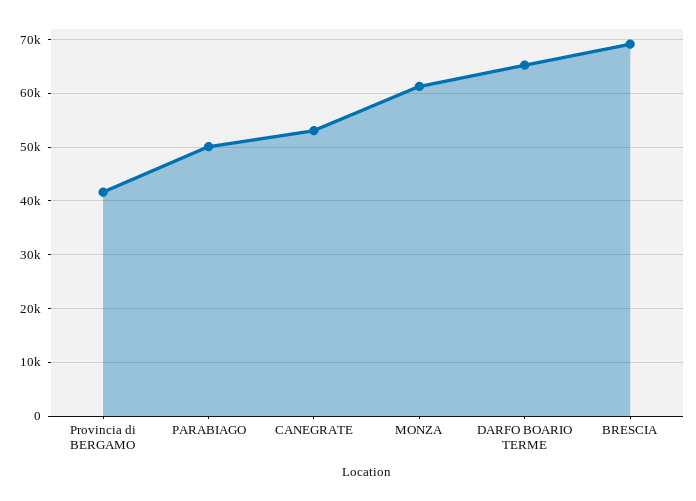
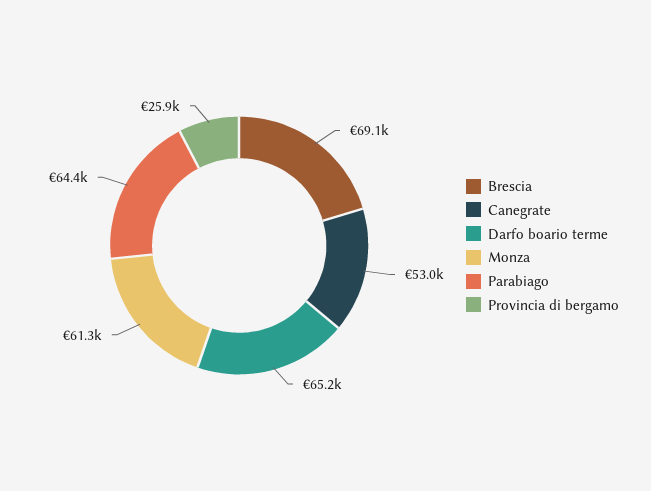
  {
-   "Provincia di BERGAMO": 42000,
+   "Provincia di BERGAMO": 25900,
-   "PARABIAGO": 50000,
+   "PARABIAGO": 64400,
    "CANEGRATE": 53000,
    "MONZA": 61300,
    "DARFO BOARIO TERME": 65200,
    "BRESCIA": 69100
  }

